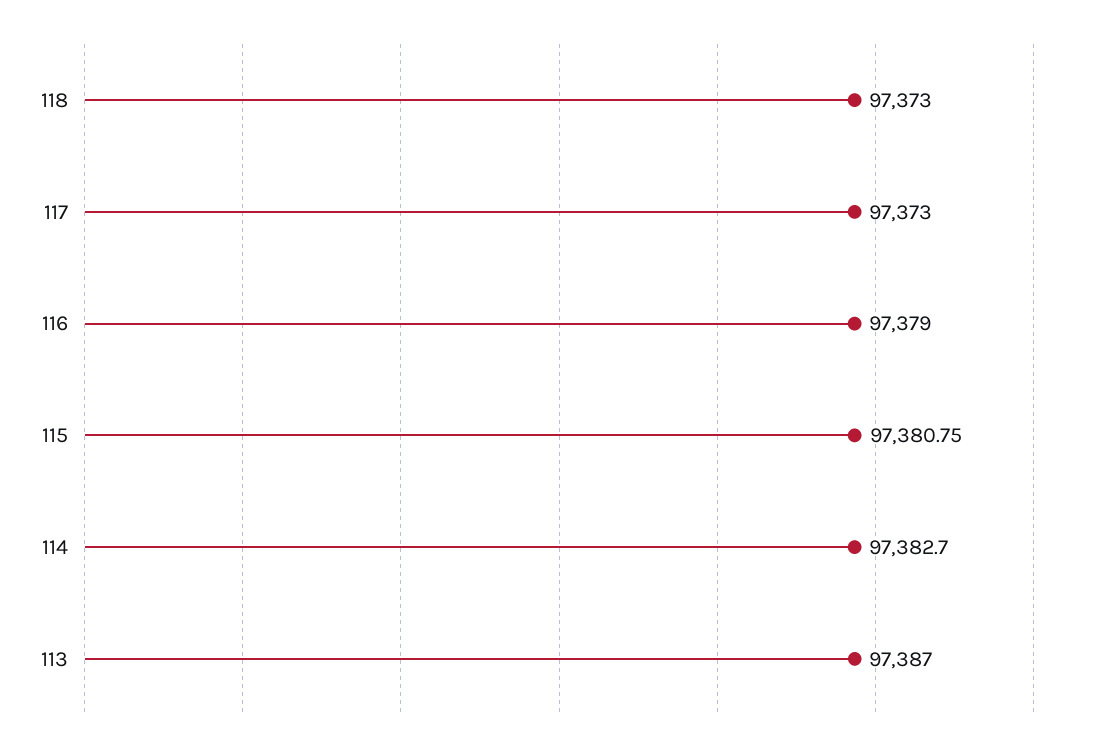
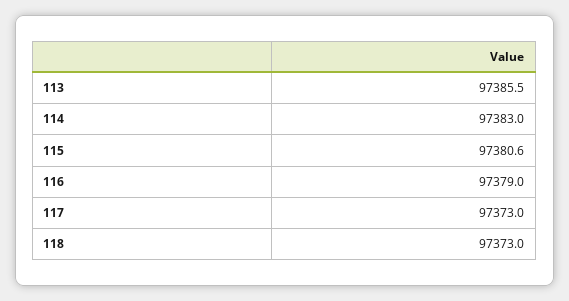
  {
    "118": 97373,
    "117": 97373,
    "116": 97379,
-   "115": 97380.75,
+   "115": 97380.6,
-   "114": 97382.7,
+   "114": 97383,
-   "113": 97387
+   "113": 97385.5
  }

